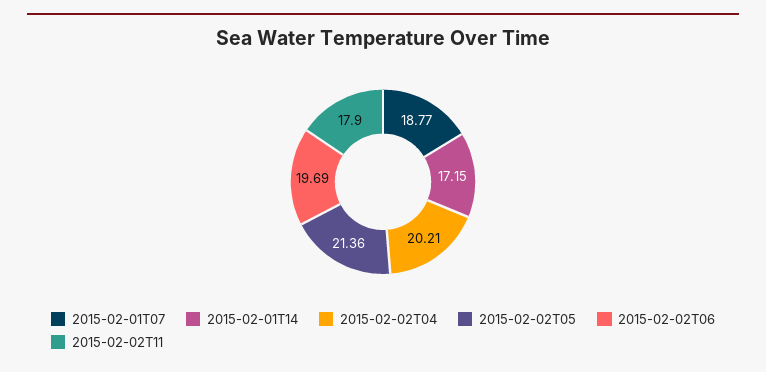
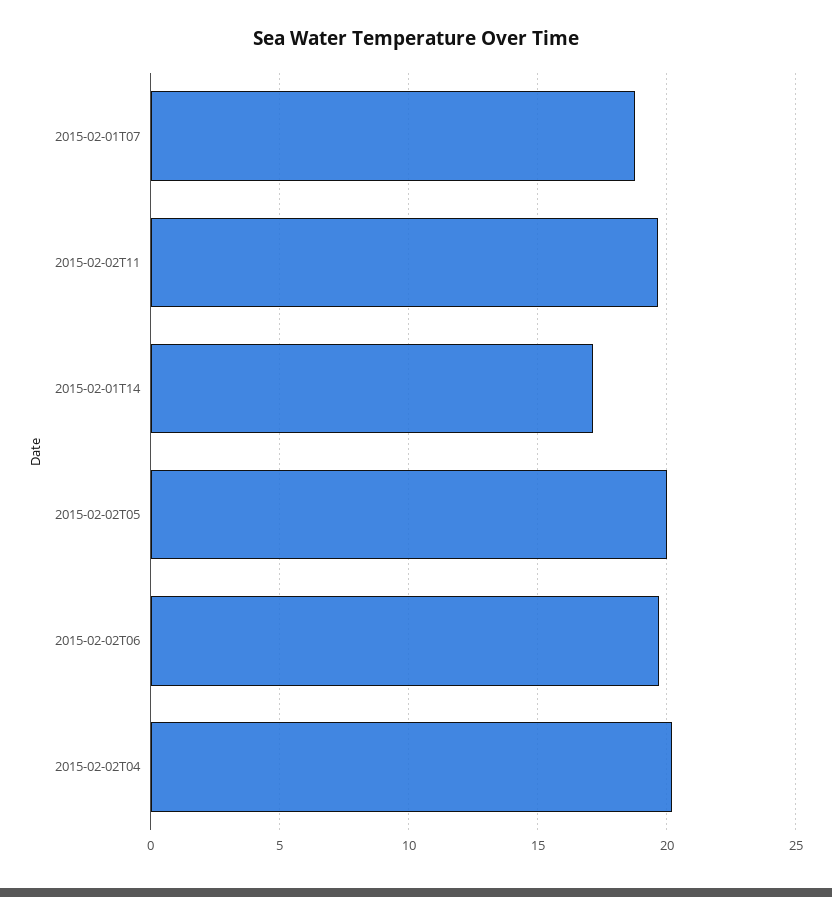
  {
    "2015-02-01T07": 18.77,
    "2015-02-01T14": 17.15,
    "2015-02-02T04": 20.21,
-   "2015-02-02T05": 21.36,
+   "2015-02-02T05": 20,
    "2015-02-02T06": 19.69,
-   "2015-02-02T11": 17.9
+   "2015-02-02T11": 19.5
  }

